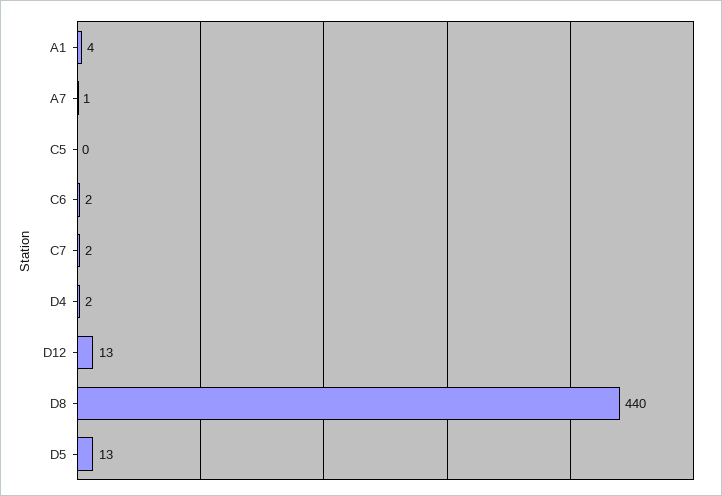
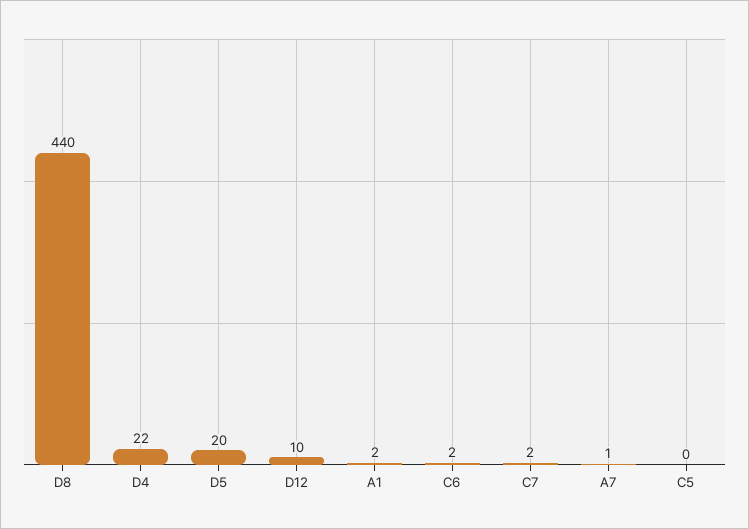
  {
-   "A1": 4,
+   "A1": 2,
    "A7": 1,
    "C5": 0,
    "C6": 2,
    "C7": 2,
-   "D4": 2,
+   "D4": 22,
-   "D12": 13,
+   "D12": 10,
    "D8": 440,
-   "D5": 13
+   "D5": 20
  }

